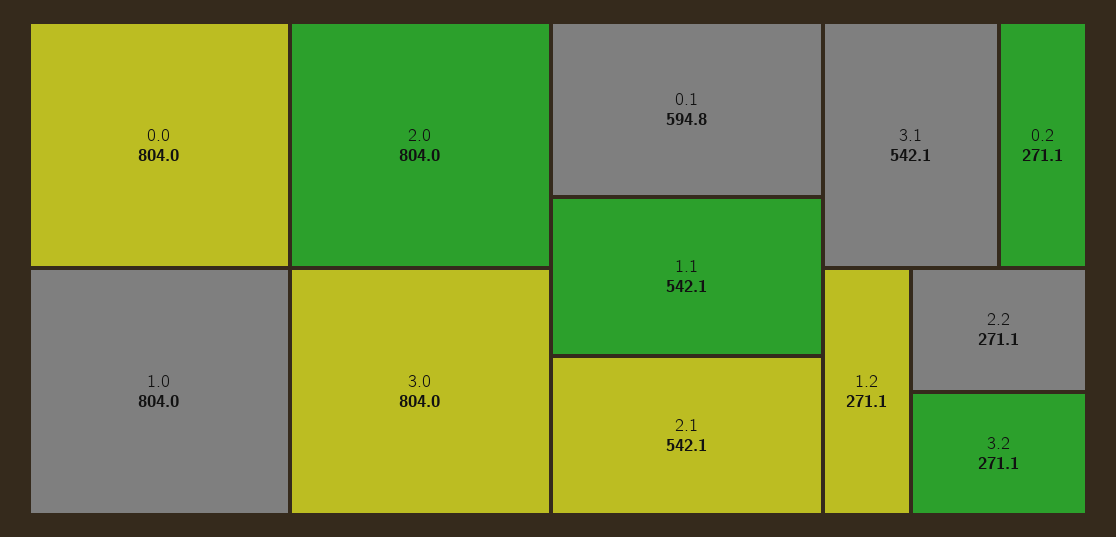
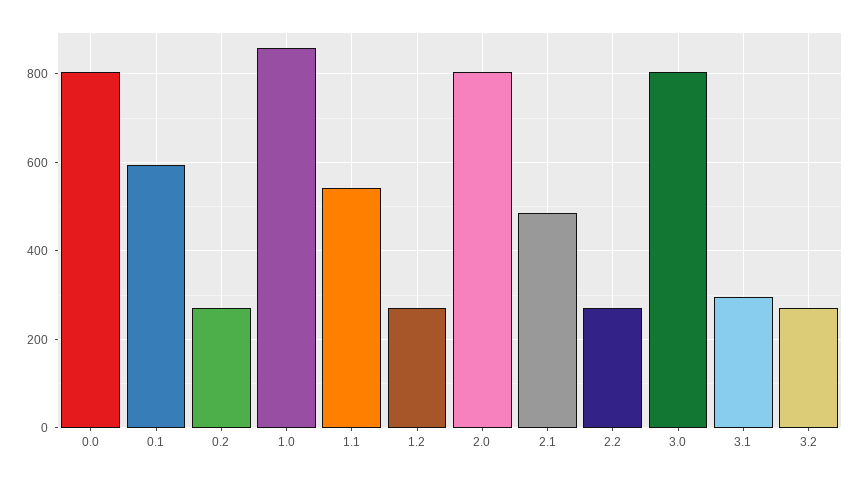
  {
    "0.0": 804,
-   "1.0": 804,
+   "1.0": 860,
    "2.0": 804,
    "3.0": 804,
    "0.1": 594.8,
    "1.1": 542.1,
-   "2.1": 542.1,
+   "2.1": 480,
-   "3.1": 542.1,
+   "3.1": 300,
    "0.2": 271.1,
    "1.2": 271.1,
    "2.2": 271.1,
    "3.2": 271.1
  }

